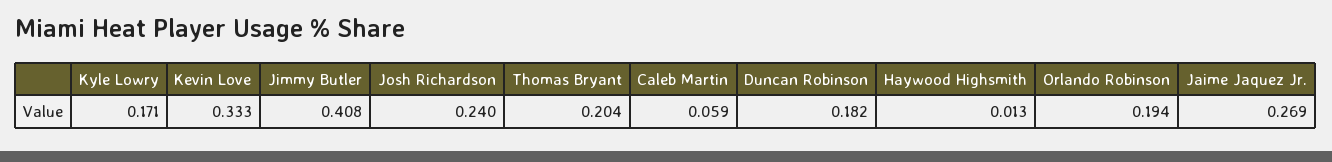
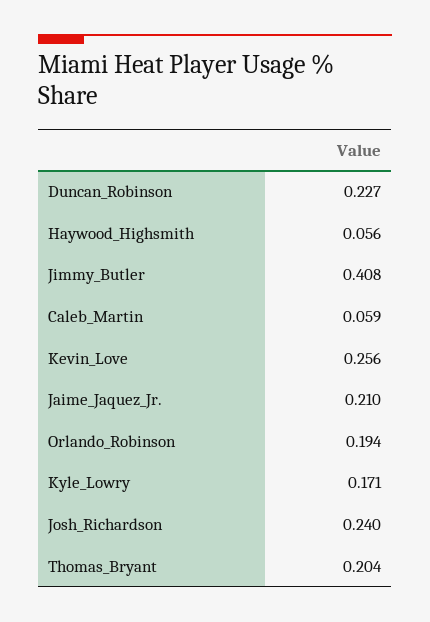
  {
    "Kyle Lowry": 0.171,
-   "Kevin Love": 0.333,
+   "Kevin Love": 0.256,
    "Jimmy Butler": 0.408,
    "Josh Richardson": 0.24,
    "Thomas Bryant": 0.204,
    "Caleb Martin": 0.059,
-   "Duncan Robinson": 0.182,
+   "Duncan Robinson": 0.227,
-   "Haywood Highsmith": 0.013,
+   "Haywood Highsmith": 0.056,
    "Orlando Robinson": 0.194,
-   "Jaime Jaquez Jr.": 0.269
+   "Jaime Jaquez Jr.": 0.21
  }

